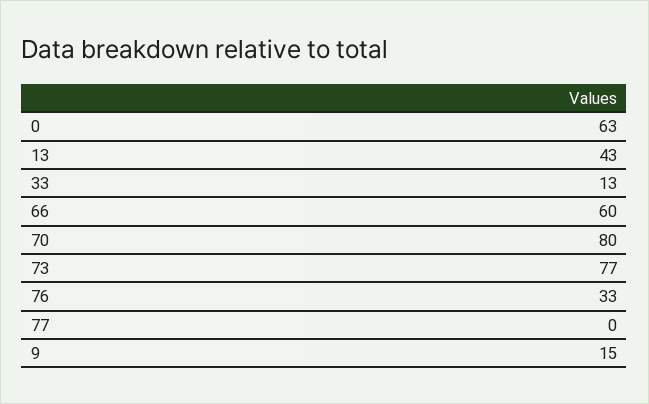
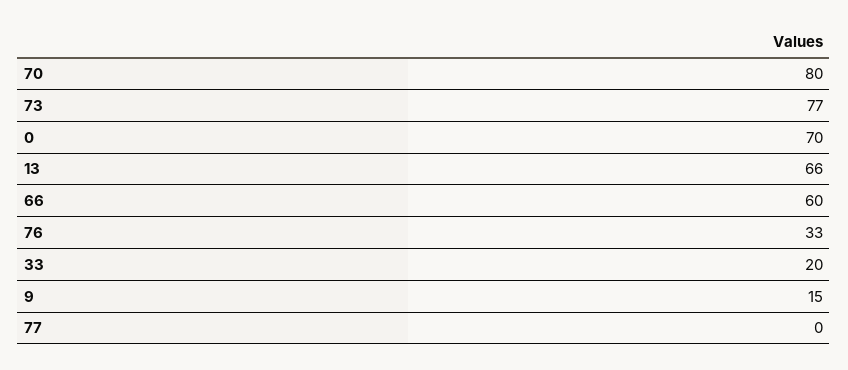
  {
-   "0": 63,
+   "0": 70,
-   "13": 43,
+   "13": 66,
-   "33": 13,
+   "33": 20,
    "66": 60,
    "70": 80,
    "73": 77,
    "76": 33,
    "77": 0,
    "9": 15
  }

